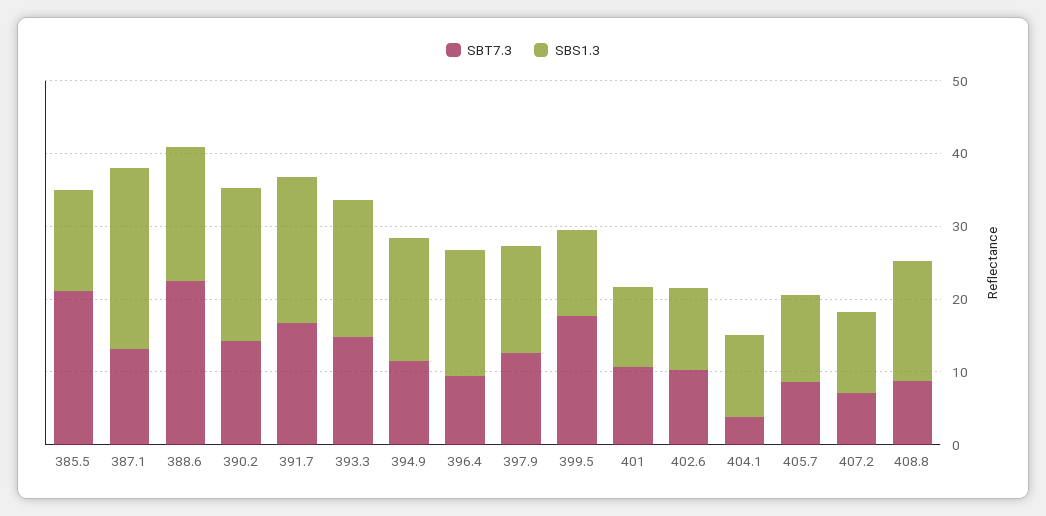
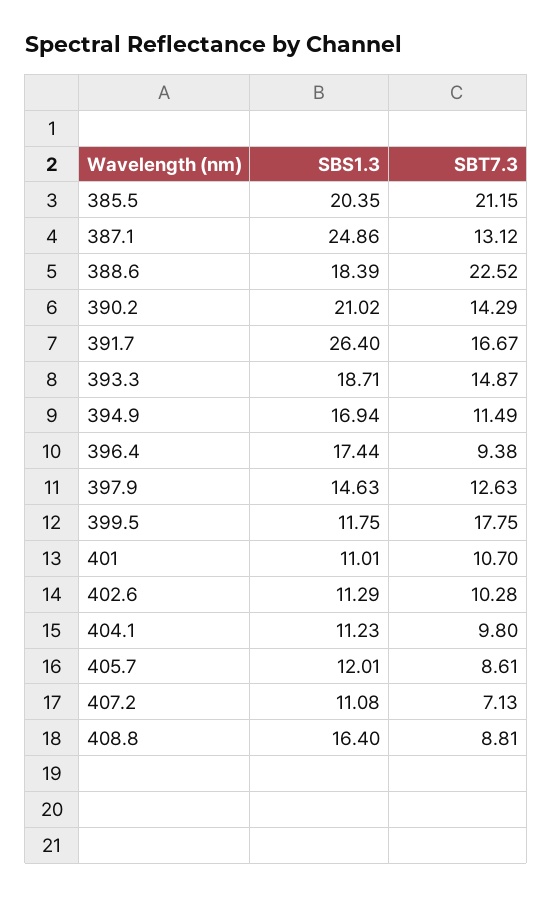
  {
    "SBT7.3": {
      "385.5": 21.15,
      "387.1": 13.12,
      "388.6": 22.52,
      "390.2": 14.29,
      "391.7": 16.67,
      "393.3": 14.87,
      "394.9": 11.49,
      "396.4": 9.38,
      "397.9": 12.63,
      "399.5": 17.75,
      "401": 10.7,
      "402.6": 10.28,
-     "404.1": 4,
+     "404.1": 9.8,
      "405.7": 8.61,
      "407.2": 7.13,
      "408.8": 8.81
    },
    "SBS1.3": {
-     "385.5": 14,
+     "385.5": 20.35,
      "387.1": 24.86,
      "388.6": 18.39,
      "390.2": 21.02,
-     "391.7": 20,
+     "391.7": 26.4,
      "393.3": 18.71,
      "394.9": 16.94,
      "396.4": 17.44,
      "397.9": 14.63,
      "399.5": 11.75,
      "401": 11.01,
      "402.6": 11.29,
      "404.1": 11.23,
      "405.7": 12.01,
      "407.2": 11.08,
      "408.8": 16.4
    }
  }

